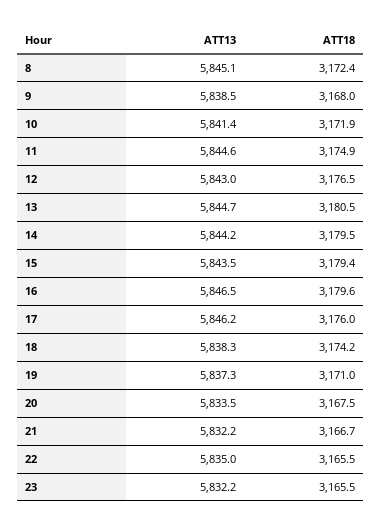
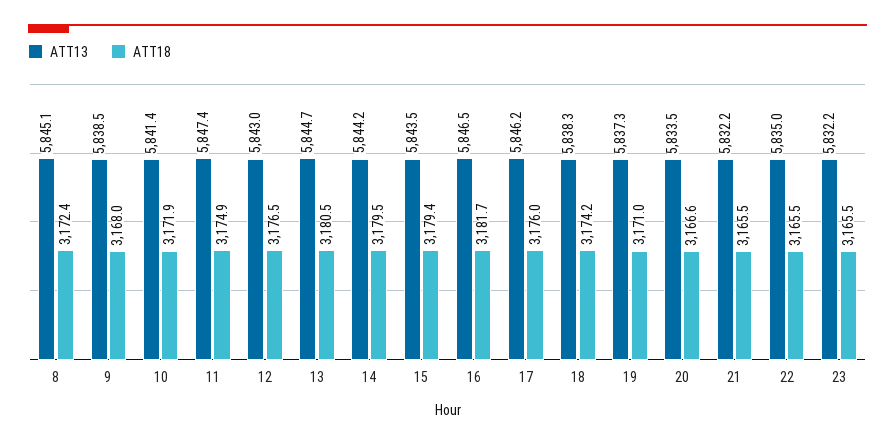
  {
    "ATT13": {
      "8": 5845.1,
      "9": 5838.5,
      "10": 5841.4,
-     "11": 5844.6,
+     "11": 5847.4,
      "12": 5843,
      "13": 5844.7,
      "14": 5844.2,
      "15": 5843.5,
      "16": 5846.5,
      "17": 5846.2,
      "18": 5838.3,
      "19": 5837.3,
      "20": 5833.5,
      "21": 5832.2,
      "22": 5835,
      "23": 5832.2
    },
    "ATT18": {
      "8": 3172.4,
      "9": 3168,
      "10": 3171.9,
      "11": 3174.9,
      "12": 3176.5,
      "13": 3180.5,
      "14": 3179.5,
      "15": 3179.4,
-     "16": 3179.6,
+     "16": 3181.7,
      "17": 3176,
      "18": 3174.2,
      "19": 3171,
-     "20": 3167.5,
+     "20": 3166.6,
-     "21": 3166.7,
+     "21": 3165.5,
      "22": 3165.5,
      "23": 3165.5
    }
  }

